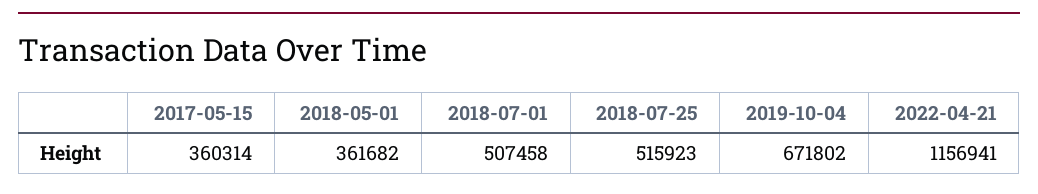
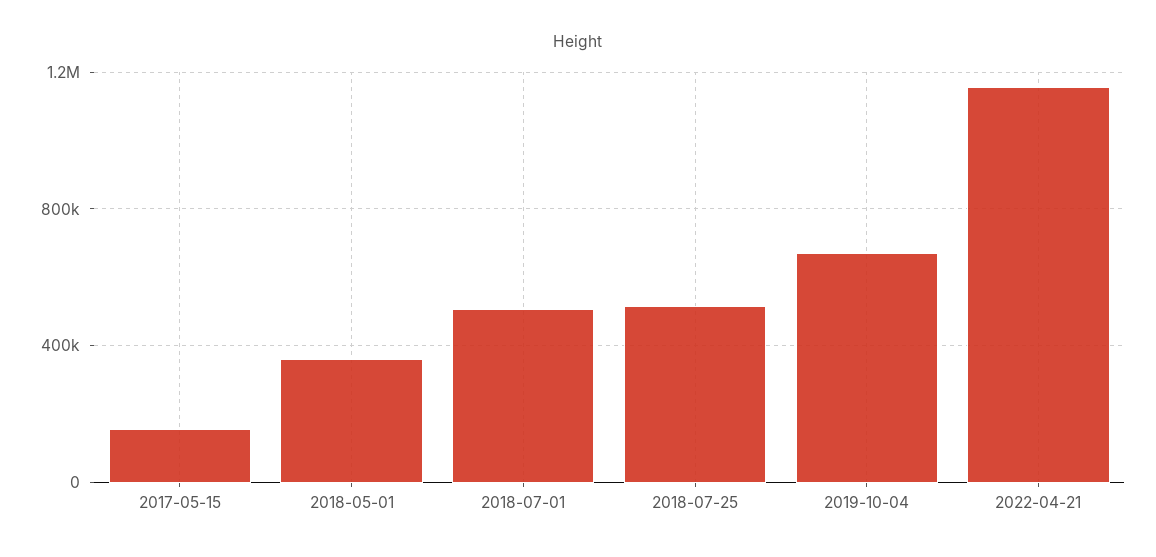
  {
-   "2017-05-15": 360314,
+   "2017-05-15": 150000,
    "2018-05-01": 361682,
    "2018-07-01": 507458,
    "2018-07-25": 515923,
    "2019-10-04": 671802,
    "2022-04-21": 1156941
  }

